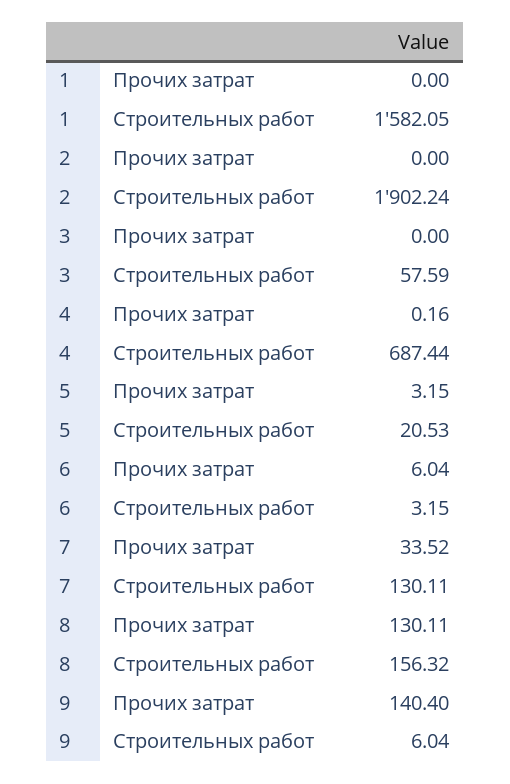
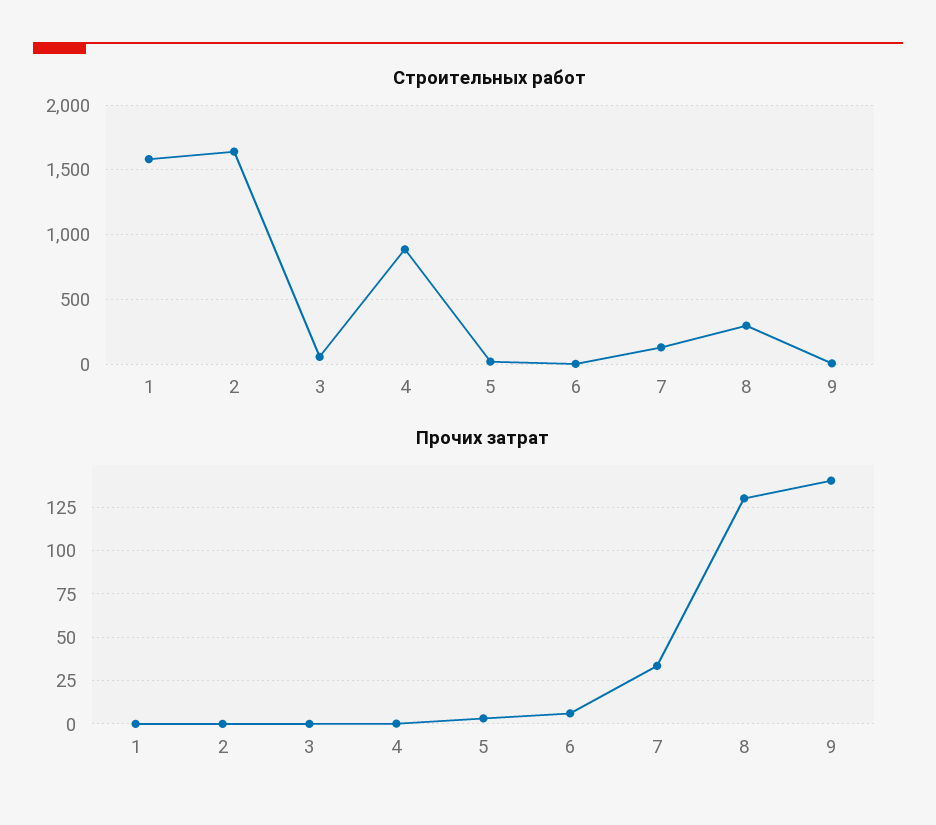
  {
    "Прочих затрат": {
      "1": 0,
      "2": 0,
      "3": 0,
      "4": 0.16,
      "5": 3.15,
      "6": 6.04,
      "7": 33.52,
      "8": 130.11,
      "9": 140.4
    },
    "Строительных работ": {
      "1": 1582.05,
-     "2": 1902.24,
+     "2": 1650,
      "3": 57.59,
-     "4": 687.44,
+     "4": 900,
      "5": 20.53,
      "6": 3.15,
      "7": 130.11,
-     "8": 156.32,
+     "8": 300,
      "9": 6.04
    }
  }

